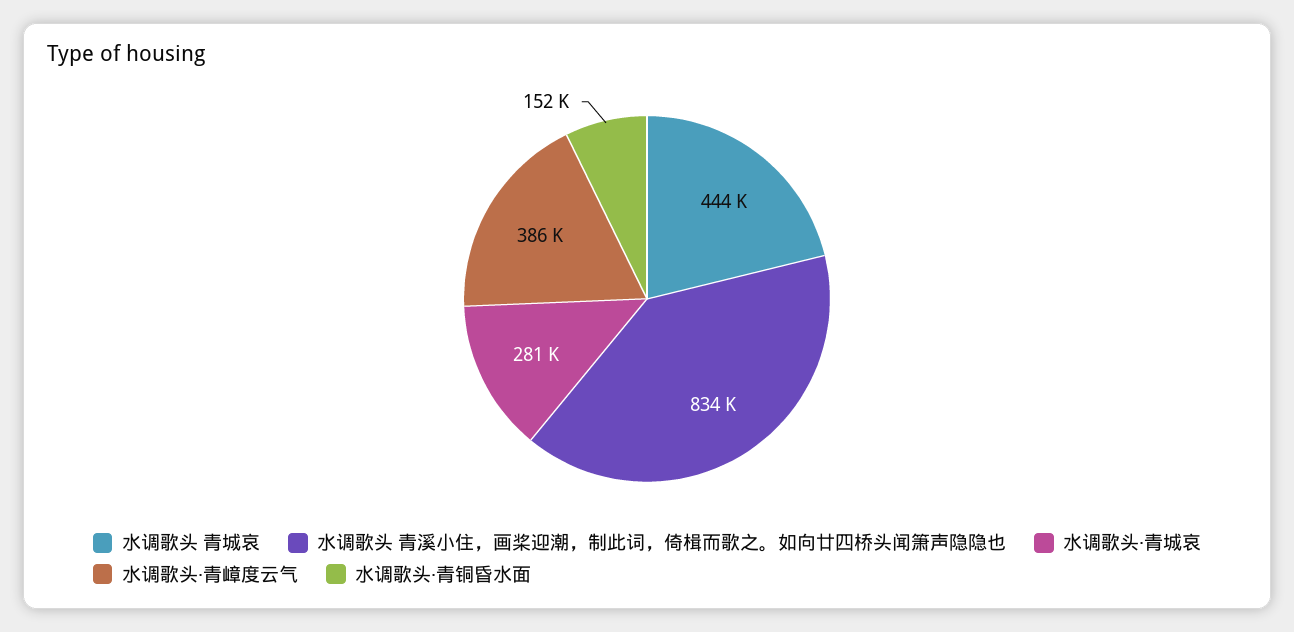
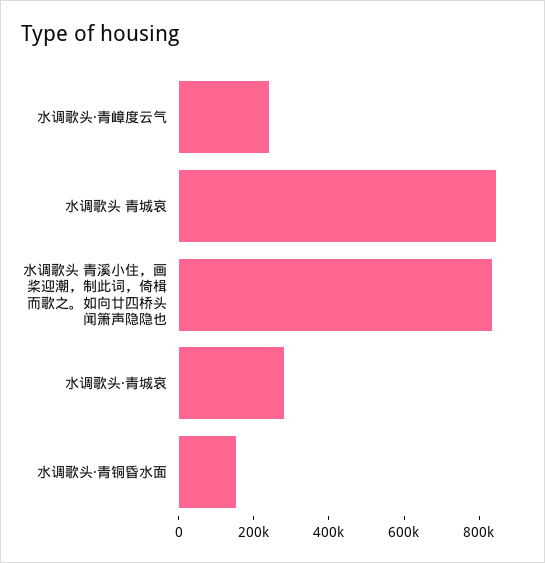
  {
-   "水调歌头 青城哀": 444000,
+   "水调歌头 青城哀": 850000,
    "水调歌头 青溪小住，画桨迎潮，制此词，倚楫而歌之。如向廿四桥头闻箫声隐隐也": 834000,
    "水调歌头·青城哀": 281000,
-   "水调歌头·青嶂度云气": 386000,
+   "水调歌头·青嶂度云气": 250000,
    "水调歌头·青铜昏水面": 152000
  }

